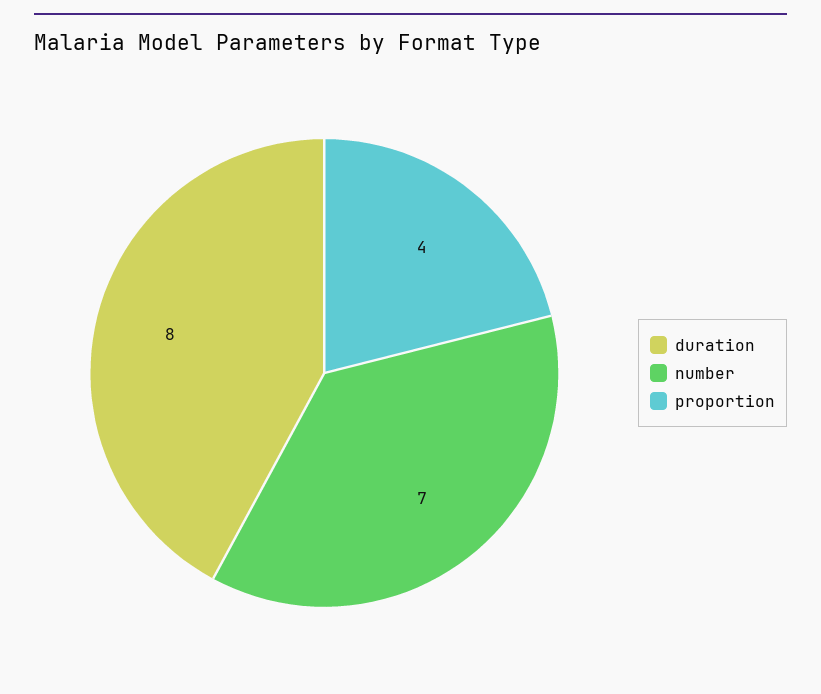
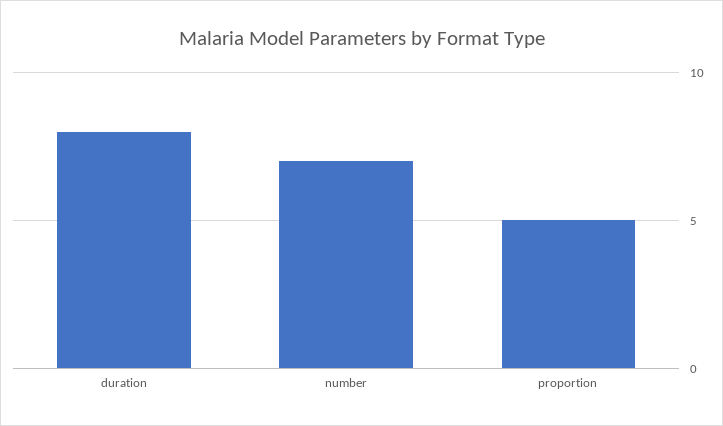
  {
    "duration": 8,
    "number": 7,
-   "proportion": 4
+   "proportion": 5
  }

